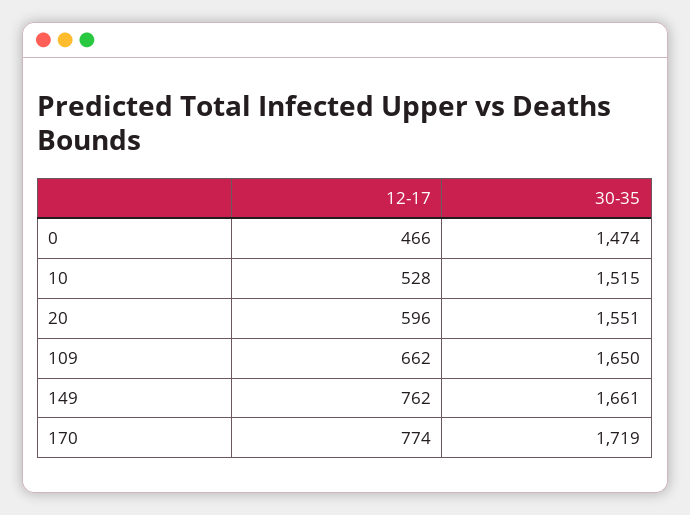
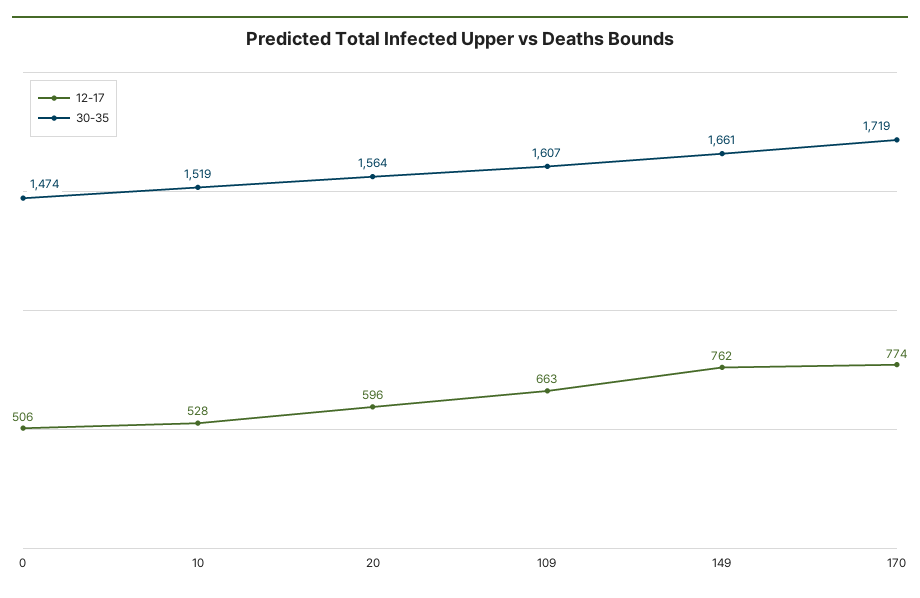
  {
    "12-17": {
-     "0": 466,
+     "0": 506,
      "10": 528,
      "20": 596,
-     "109": 662,
+     "109": 663,
      "149": 762,
      "170": 774
    },
    "30-35": {
      "0": 1474,
-     "10": 1515,
+     "10": 1519,
-     "20": 1551,
+     "20": 1564,
-     "109": 1650,
+     "109": 1607,
      "149": 1661,
      "170": 1719
    }
  }

